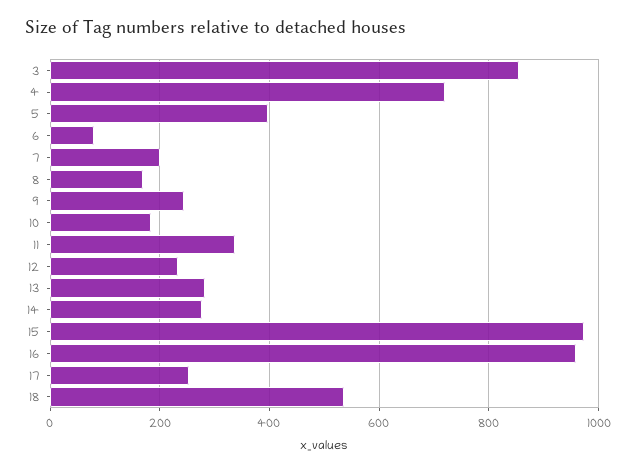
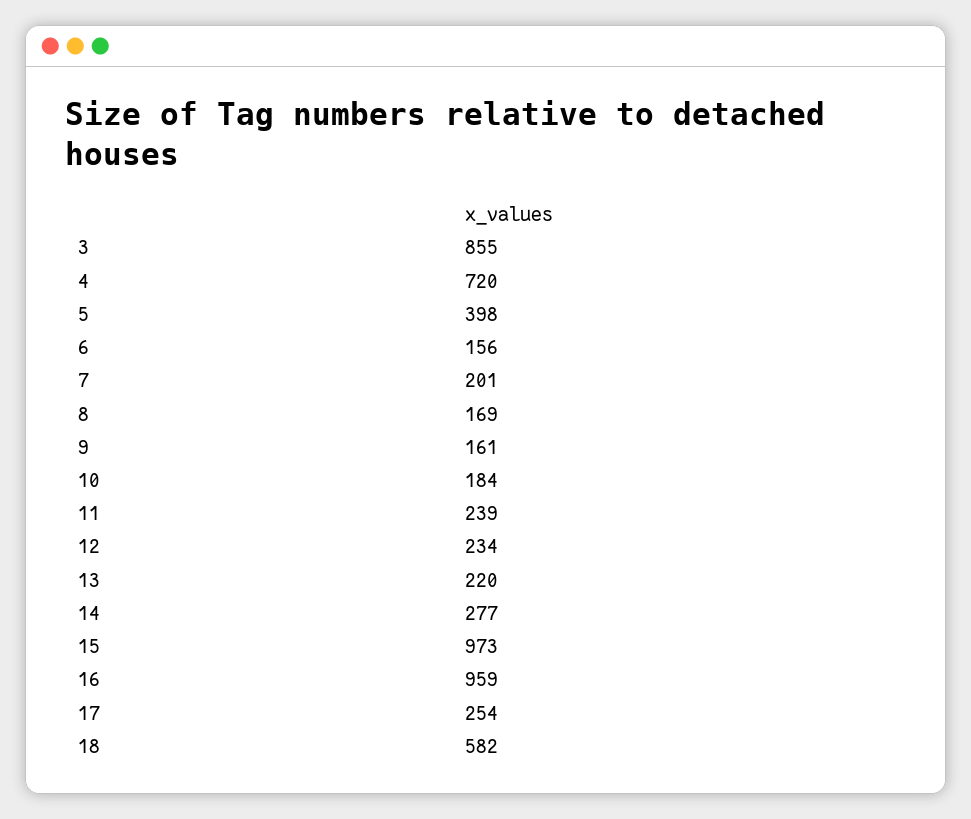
  {
    "3": 855,
    "4": 720,
    "5": 398,
-   "6": 80,
+   "6": 156,
    "7": 201,
    "8": 169,
-   "9": 240,
+   "9": 161,
    "10": 184,
-   "11": 340,
+   "11": 239,
    "12": 234,
-   "13": 280,
+   "13": 220,
    "14": 277,
    "15": 973,
    "16": 959,
    "17": 254,
-   "18": 540
+   "18": 582
  }

